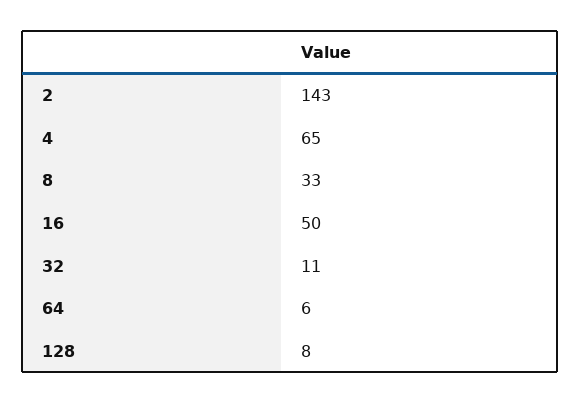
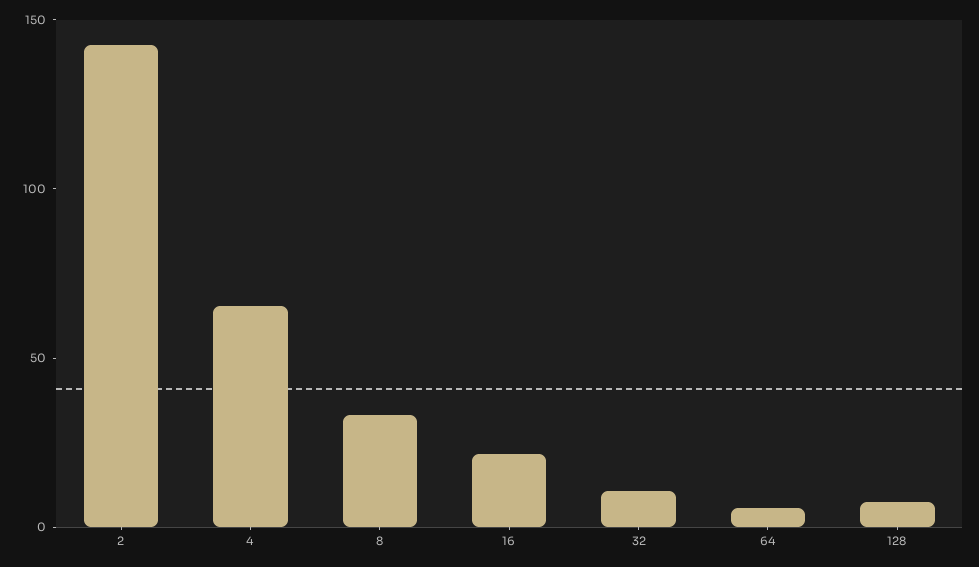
  {
    "2": 143,
    "4": 65,
    "8": 33,
-   "16": 50,
+   "16": 20,
    "32": 11,
    "64": 6,
    "128": 8
  }

